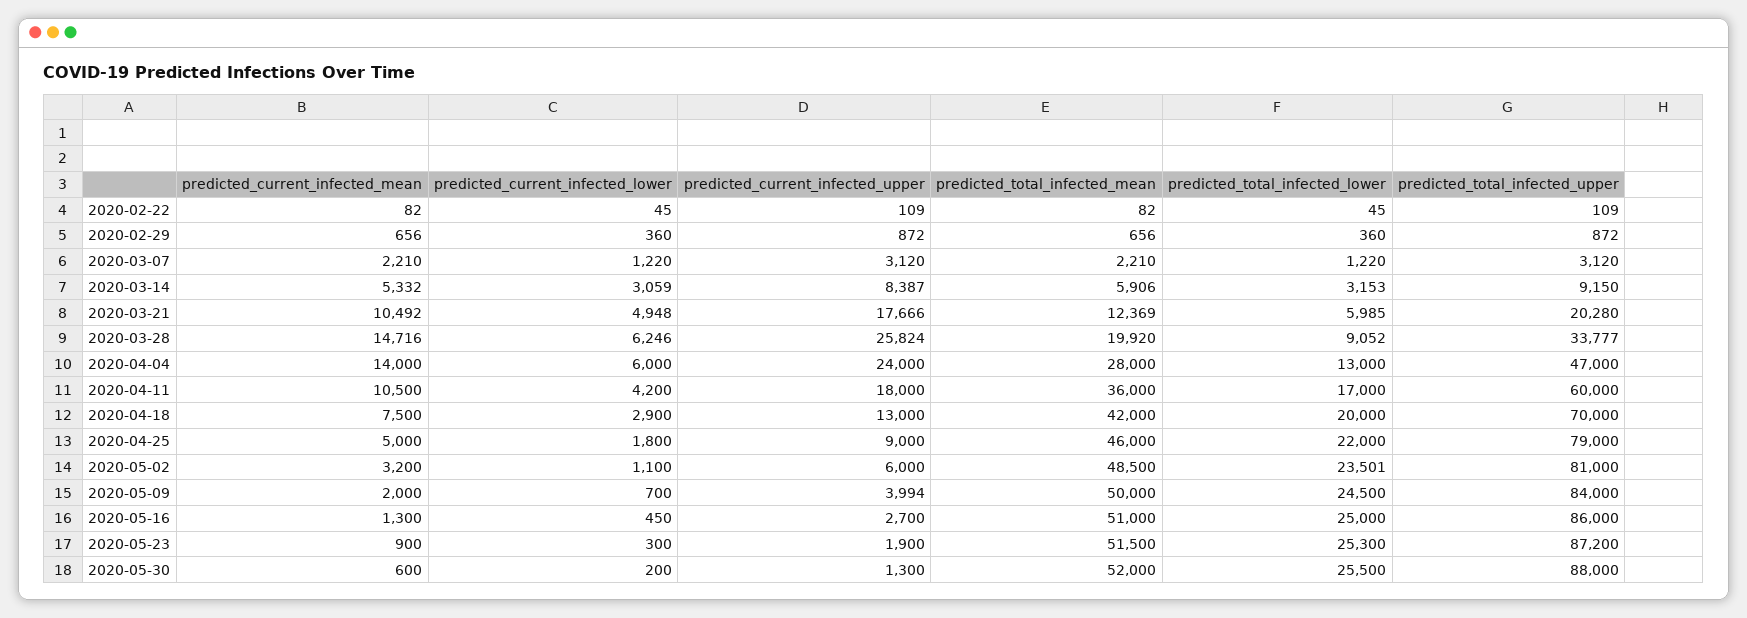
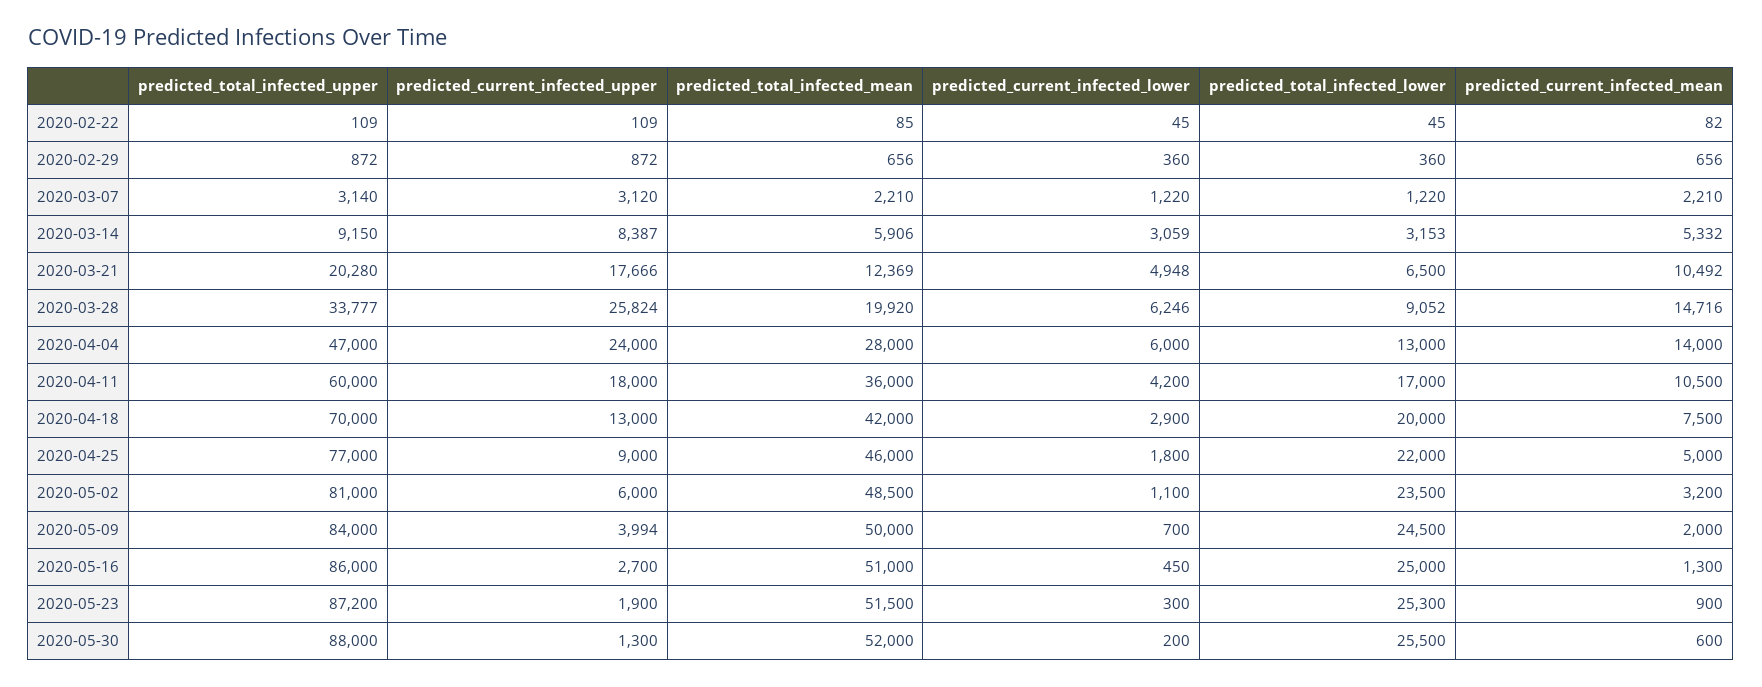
  {
    "predicted_current_infected_mean": {
      "2020-02-22": 82,
      "2020-02-29": 656,
      "2020-03-07": 2210,
      "2020-03-14": 5332,
      "2020-03-21": 10492,
      "2020-03-28": 14716,
      "2020-04-04": 14000,
      "2020-04-11": 10500,
      "2020-04-18": 7500,
      "2020-04-25": 5000,
      "2020-05-02": 3200,
      "2020-05-09": 2000,
      "2020-05-16": 1300,
      "2020-05-23": 900,
      "2020-05-30": 600
    },
    "predicted_current_infected_lower": {
      "2020-02-22": 45,
      "2020-02-29": 360,
      "2020-03-07": 1220,
      "2020-03-14": 3059,
      "2020-03-21": 4948,
      "2020-03-28": 6246,
      "2020-04-04": 6000,
      "2020-04-11": 4200,
      "2020-04-18": 2900,
      "2020-04-25": 1800,
      "2020-05-02": 1100,
      "2020-05-09": 700,
      "2020-05-16": 450,
      "2020-05-23": 300,
      "2020-05-30": 200
    },
    "predicted_current_infected_upper": {
      "2020-02-22": 109,
      "2020-02-29": 872,
      "2020-03-07": 3120,
      "2020-03-14": 8387,
      "2020-03-21": 17666,
      "2020-03-28": 25824,
      "2020-04-04": 24000,
      "2020-04-11": 18000,
      "2020-04-18": 13000,
      "2020-04-25": 9000,
      "2020-05-02": 6000,
      "2020-05-09": 3994,
      "2020-05-16": 2700,
      "2020-05-23": 1900,
      "2020-05-30": 1300
    },
    "predicted_total_infected_mean": {
-     "2020-02-22": 82,
+     "2020-02-22": 85,
      "2020-02-29": 656,
      "2020-03-07": 2210,
      "2020-03-14": 5906,
      "2020-03-21": 12369,
      "2020-03-28": 19920,
      "2020-04-04": 28000,
      "2020-04-11": 36000,
      "2020-04-18": 42000,
      "2020-04-25": 46000,
      "2020-05-02": 48500,
      "2020-05-09": 50000,
      "2020-05-16": 51000,
      "2020-05-23": 51500,
      "2020-05-30": 52000
    },
    "predicted_total_infected_lower": {
      "2020-02-22": 45,
      "2020-02-29": 360,
      "2020-03-07": 1220,
      "2020-03-14": 3153,
-     "2020-03-21": 5985,
+     "2020-03-21": 6500,
      "2020-03-28": 9052,
      "2020-04-04": 13000,
      "2020-04-11": 17000,
      "2020-04-18": 20000,
      "2020-04-25": 22000,
-     "2020-05-02": 23501,
+     "2020-05-02": 23500,
      "2020-05-09": 24500,
      "2020-05-16": 25000,
      "2020-05-23": 25300,
      "2020-05-30": 25500
    },
    "predicted_total_infected_upper": {
      "2020-02-22": 109,
      "2020-02-29": 872,
-     "2020-03-07": 3120,
+     "2020-03-07": 3140,
      "2020-03-14": 9150,
      "2020-03-21": 20280,
      "2020-03-28": 33777,
      "2020-04-04": 47000,
      "2020-04-11": 60000,
      "2020-04-18": 70000,
-     "2020-04-25": 79000,
+     "2020-04-25": 77000,
      "2020-05-02": 81000,
      "2020-05-09": 84000,
      "2020-05-16": 86000,
      "2020-05-23": 87200,
      "2020-05-30": 88000
    }
  }

